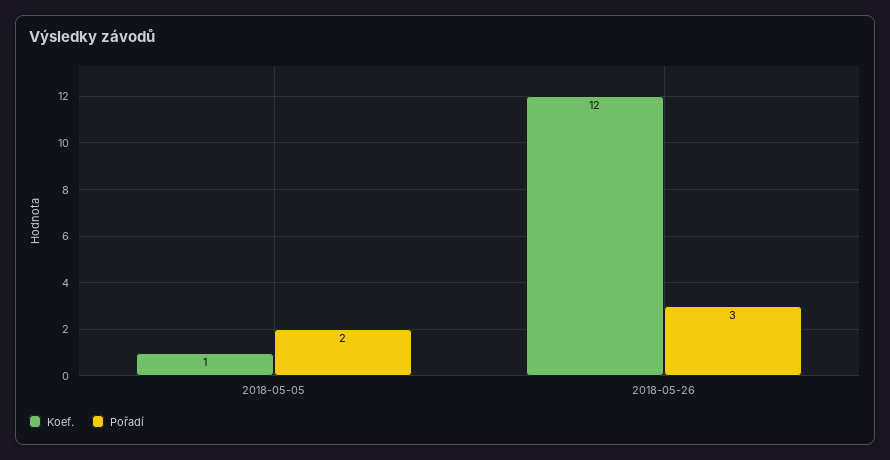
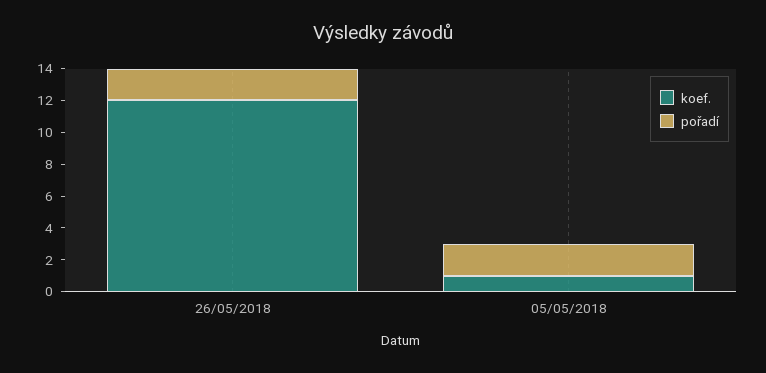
  {
    "Koef.": {
      "2018-05-05": 1,
      "2018-05-26": 12
    },
    "Pořadí": {
      "2018-05-05": 2,
-     "2018-05-26": 3
+     "2018-05-26": 2
    }
  }

